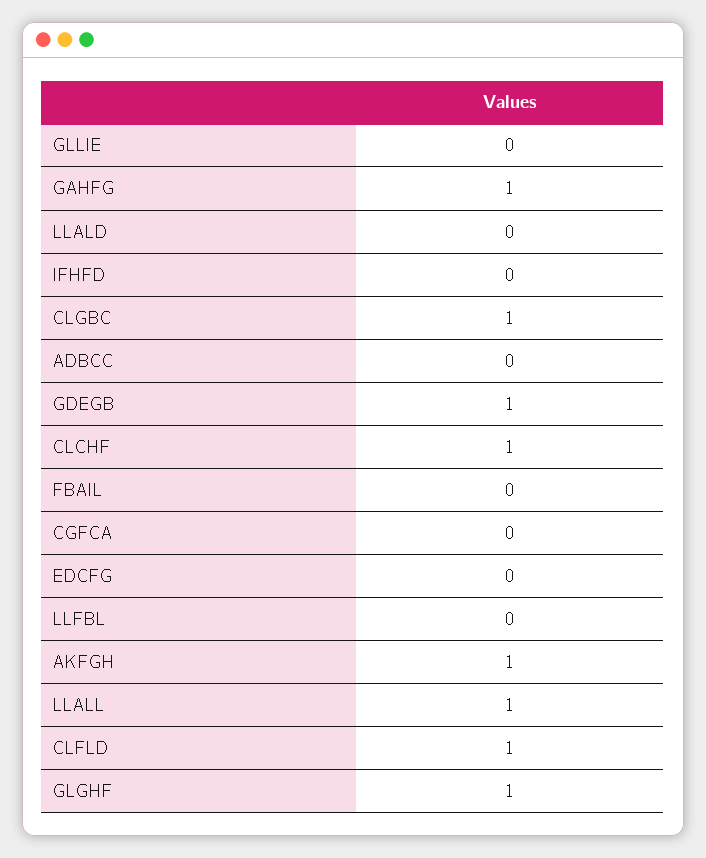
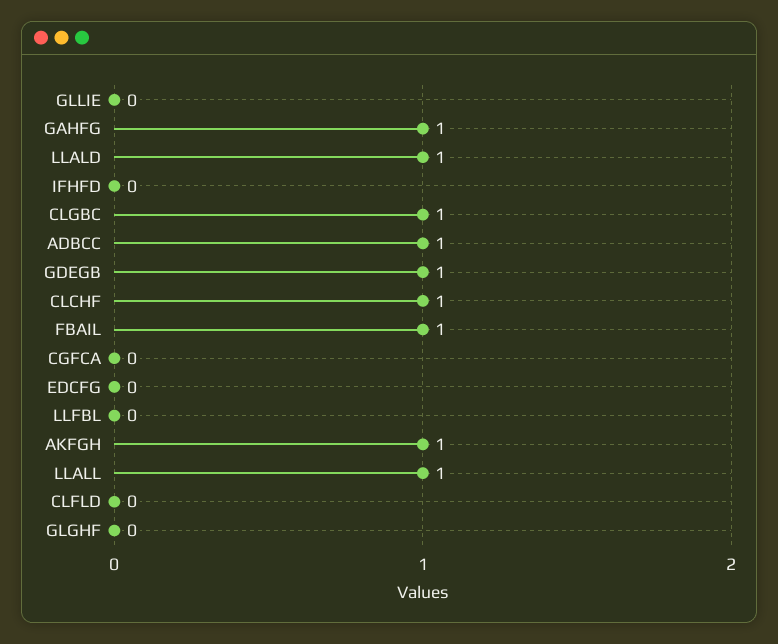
  {
    "GLLIE": 0,
    "GAHFG": 1,
-   "LLALD": 0,
+   "LLALD": 1,
    "IFHFD": 0,
    "CLGBC": 1,
-   "ADBCC": 0,
+   "ADBCC": 1,
    "GDEGB": 1,
    "CLCHF": 1,
-   "FBAIL": 0,
+   "FBAIL": 1,
    "CGFCA": 0,
    "EDCFG": 0,
    "LLFBL": 0,
    "AKFGH": 1,
    "LLALL": 1,
-   "CLFLD": 1,
+   "CLFLD": 0,
-   "GLGHF": 1
+   "GLGHF": 0
  }

